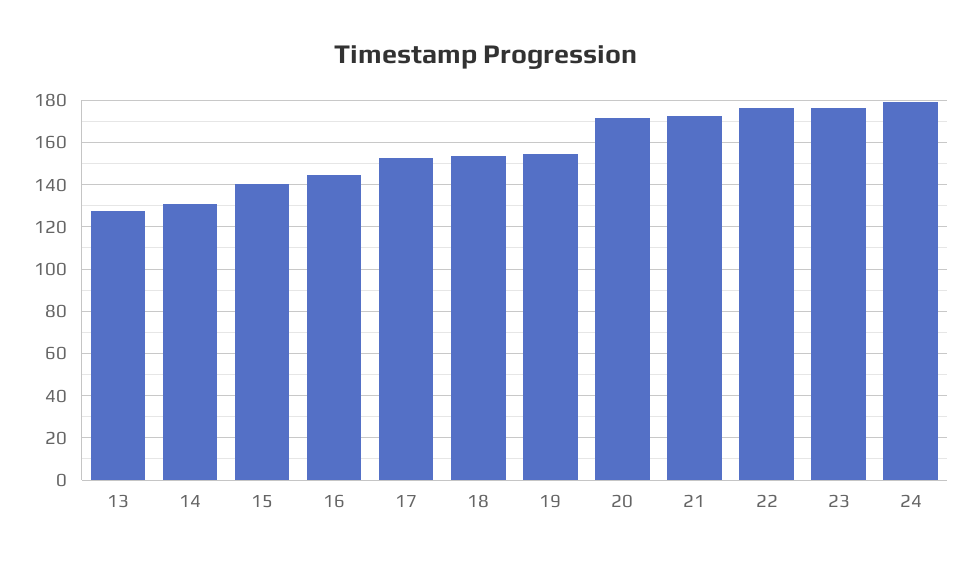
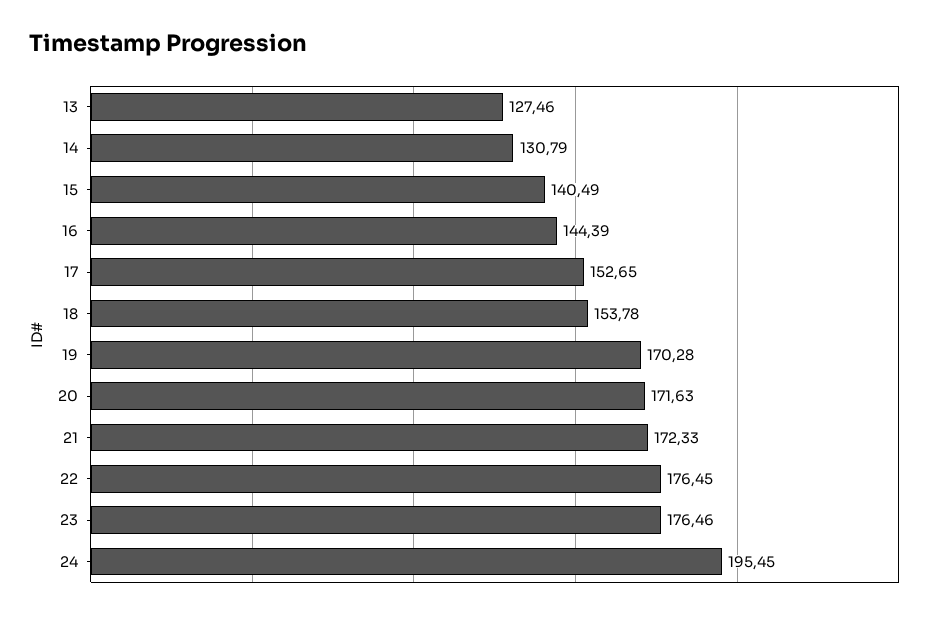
  {
    "13": 127.46,
    "14": 130.79,
    "15": 140.49,
    "16": 144.39,
    "17": 152.65,
    "18": 153.78,
-   "19": 155,
+   "19": 170.28,
    "20": 171.63,
    "21": 172.33,
    "22": 176.45,
    "23": 176.46,
-   "24": 180
+   "24": 195.45
  }

